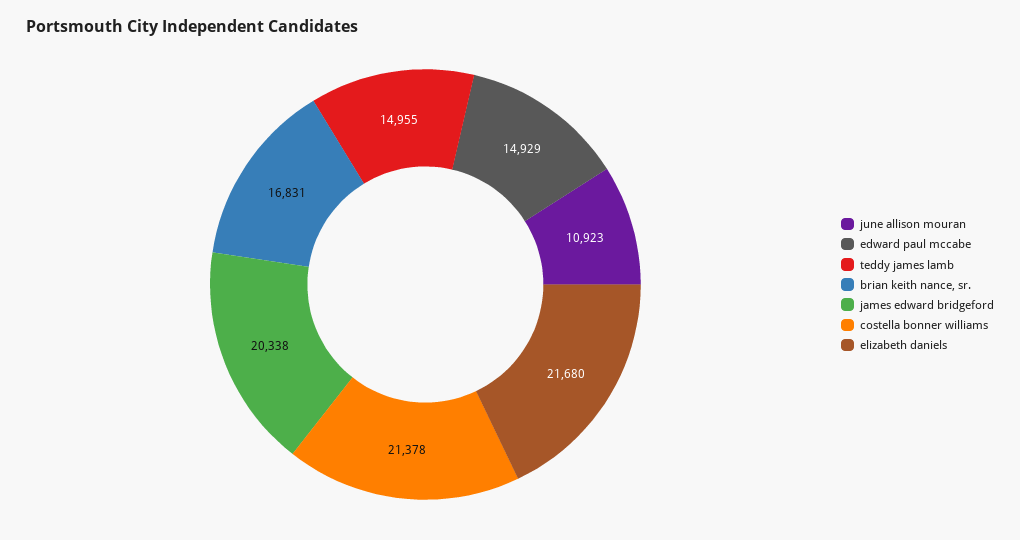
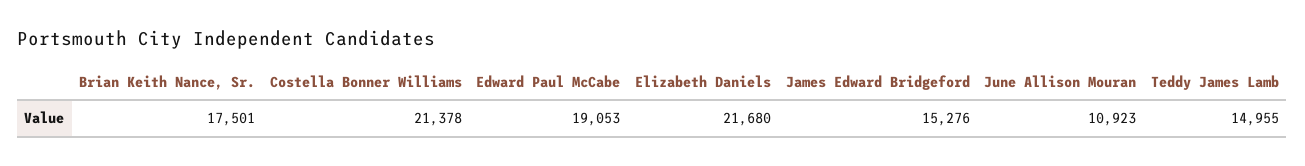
  {
    "june allison mouran": 10923,
-   "edward paul mccabe": 14929,
+   "edward paul mccabe": 19053,
    "teddy james lamb": 14955,
-   "brian keith nance, sr.": 16831,
+   "brian keith nance, sr.": 17501,
-   "james edward bridgeford": 20338,
+   "james edward bridgeford": 15276,
    "costella bonner williams": 21378,
    "elizabeth daniels": 21680
  }

